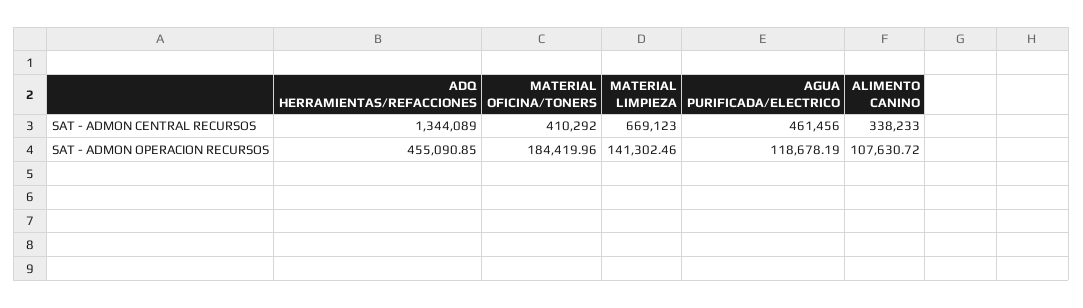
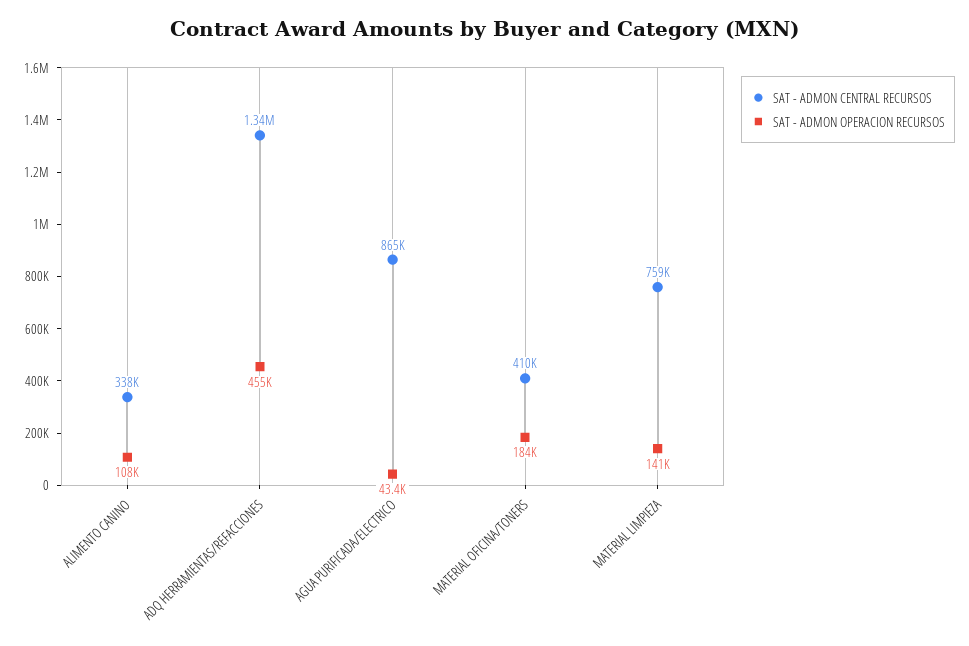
  {
    "SAT - ADMON CENTRAL RECURSOS": {
      "ADQ HERRAMIENTAS/REFACCIONES": 1344089,
      "MATERIAL OFICINA/TONERS": 410292,
-     "MATERIAL LIMPIEZA": 669123,
+     "MATERIAL LIMPIEZA": 759000,
-     "AGUA PURIFICADA/ELECTRICO": 461456,
+     "AGUA PURIFICADA/ELECTRICO": 865000,
      "ALIMENTO CANINO": 338233
    },
    "SAT - ADMON OPERACION RECURSOS": {
      "ADQ HERRAMIENTAS/REFACCIONES": 455090.85,
      "MATERIAL OFICINA/TONERS": 184419.96,
      "MATERIAL LIMPIEZA": 141302.46,
-     "AGUA PURIFICADA/ELECTRICO": 118678.19,
+     "AGUA PURIFICADA/ELECTRICO": 43400,
      "ALIMENTO CANINO": 107630.72
    }
  }

